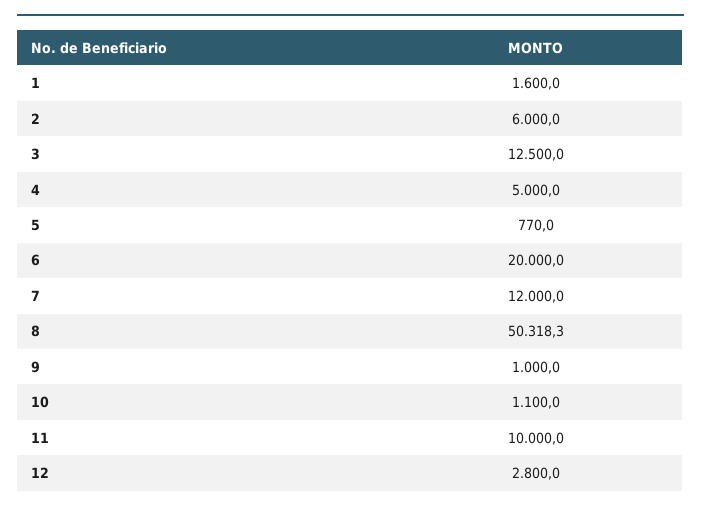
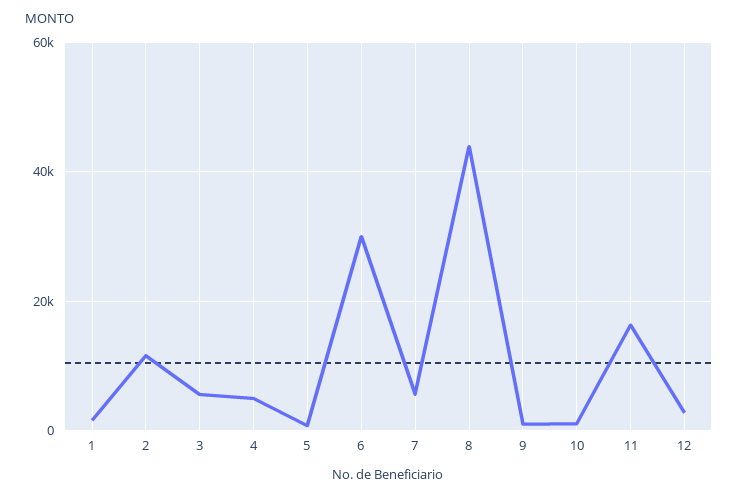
  {
    "1": 1600,
-   "2": 6000,
+   "2": 12000,
-   "3": 12500,
+   "3": 6000,
    "4": 5000,
    "5": 770,
-   "6": 20000,
+   "6": 30000,
-   "7": 12000,
+   "7": 6000,
-   "8": 50318.3,
+   "8": 44000,
    "9": 1000,
    "10": 1100,
-   "11": 10000,
+   "11": 16000,
    "12": 2800
  }

